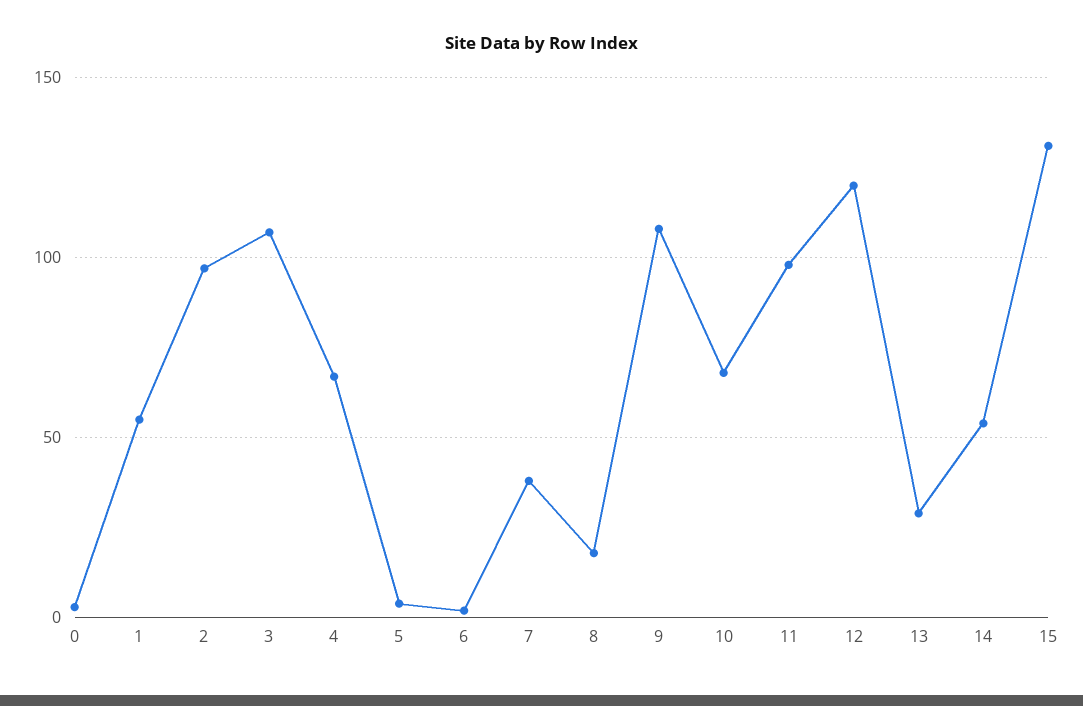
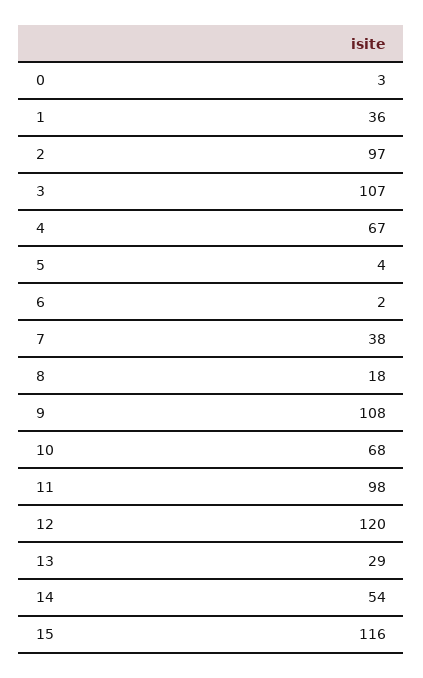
  {
    "0": 3,
-   "1": 55,
+   "1": 36,
    "2": 97,
    "3": 107,
    "4": 67,
    "5": 4,
    "6": 2,
    "7": 38,
    "8": 18,
    "9": 108,
    "10": 68,
    "11": 98,
    "12": 120,
    "13": 29,
    "14": 54,
-   "15": 130
+   "15": 116
  }

